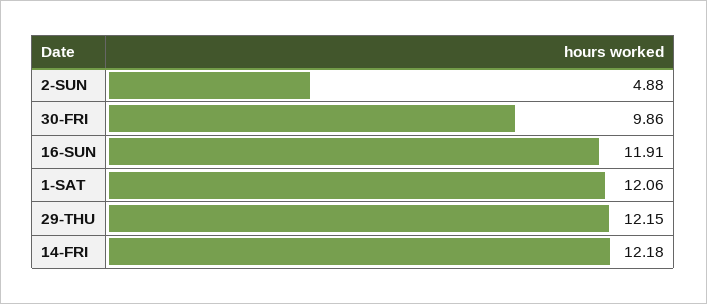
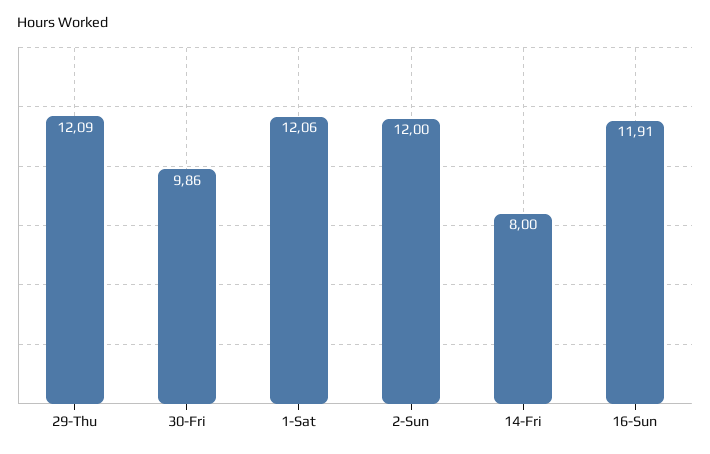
  {
-   "2-SUN": 4.88,
+   "2-SUN": 12,
    "30-FRI": 9.86,
    "16-SUN": 11.91,
    "1-SAT": 12.06,
-   "29-THU": 12.15,
+   "29-THU": 12.09,
-   "14-FRI": 12.18
+   "14-FRI": 8
  }

